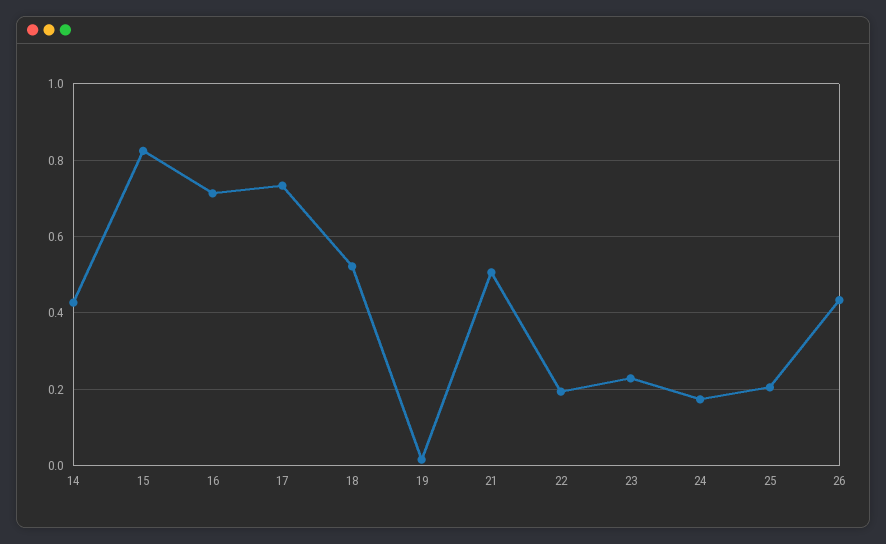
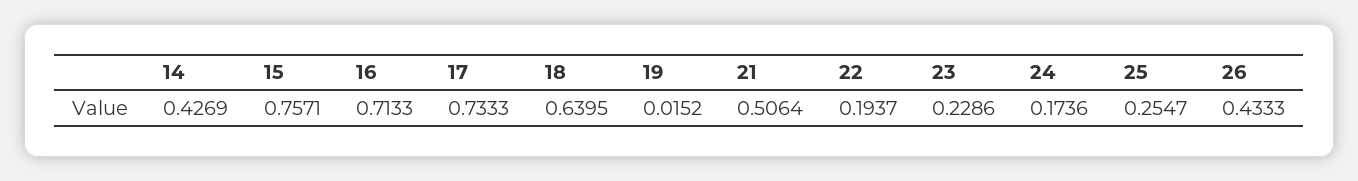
  {
    "14": 0.4269,
-   "15": 0.82,
+   "15": 0.7571,
    "16": 0.7133,
    "17": 0.7333,
-   "18": 0.52,
+   "18": 0.6395,
    "19": 0.0152,
    "21": 0.5064,
    "22": 0.1937,
    "23": 0.2286,
    "24": 0.1736,
-   "25": 0.2,
+   "25": 0.2547,
    "26": 0.4333
  }

